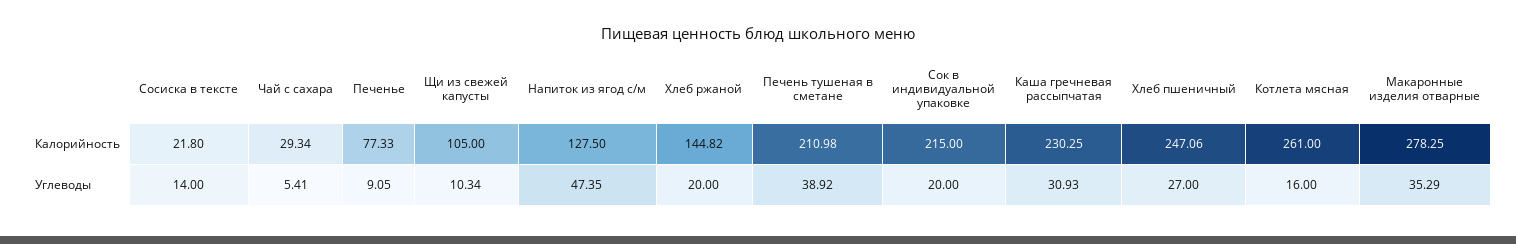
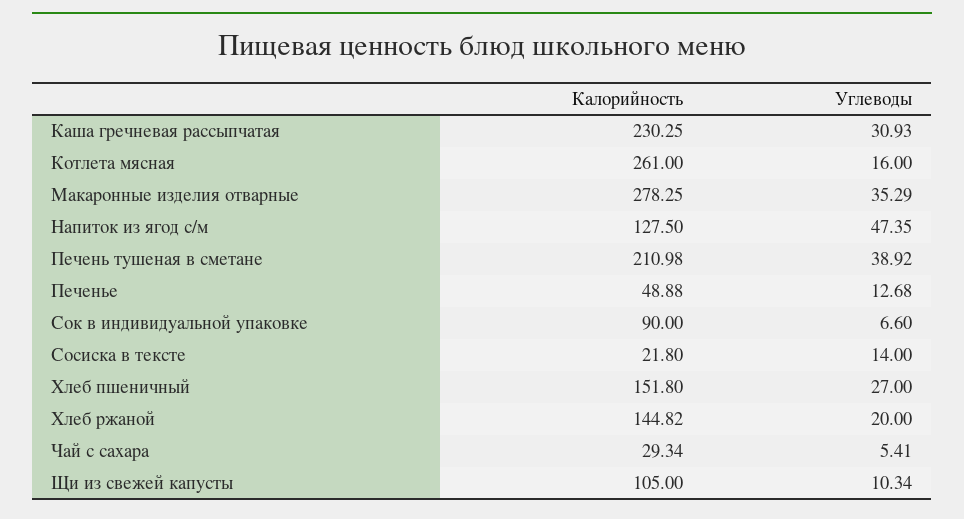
  {
    "Сосиска в тексте": {
      "Калорийность": 21.8,
      "Углеводы": 14
    },
    "Чай с сахара": {
      "Калорийность": 29.34,
      "Углеводы": 5.41
    },
    "Печенье": {
-     "Калорийность": 77.33,
+     "Калорийность": 48.88,
-     "Углеводы": 9.05
+     "Углеводы": 12.68
    },
    "Щи из свежей капусты": {
      "Калорийность": 105,
      "Углеводы": 10.34
    },
    "Напиток из ягод с/м": {
      "Калорийность": 127.5,
      "Углеводы": 47.35
    },
    "Хлеб ржаной": {
      "Калорийность": 144.82,
      "Углеводы": 20
    },
    "Печень тушеная в сметане": {
      "Калорийность": 210.98,
      "Углеводы": 38.92
    },
    "Сок в индивидуальной упаковке": {
-     "Калорийность": 215,
+     "Калорийность": 90,
-     "Углеводы": 20
+     "Углеводы": 6.6
    },
    "Каша гречневая рассыпчатая": {
      "Калорийность": 230.25,
      "Углеводы": 30.93
    },
    "Хлеб пшеничный": {
-     "Калорийность": 247.06,
+     "Калорийность": 151.8,
      "Углеводы": 27
    },
    "Котлета мясная": {
      "Калорийность": 261,
      "Углеводы": 16
    },
    "Макаронные изделия отварные": {
      "Калорийность": 278.25,
      "Углеводы": 35.29
    }
  }

